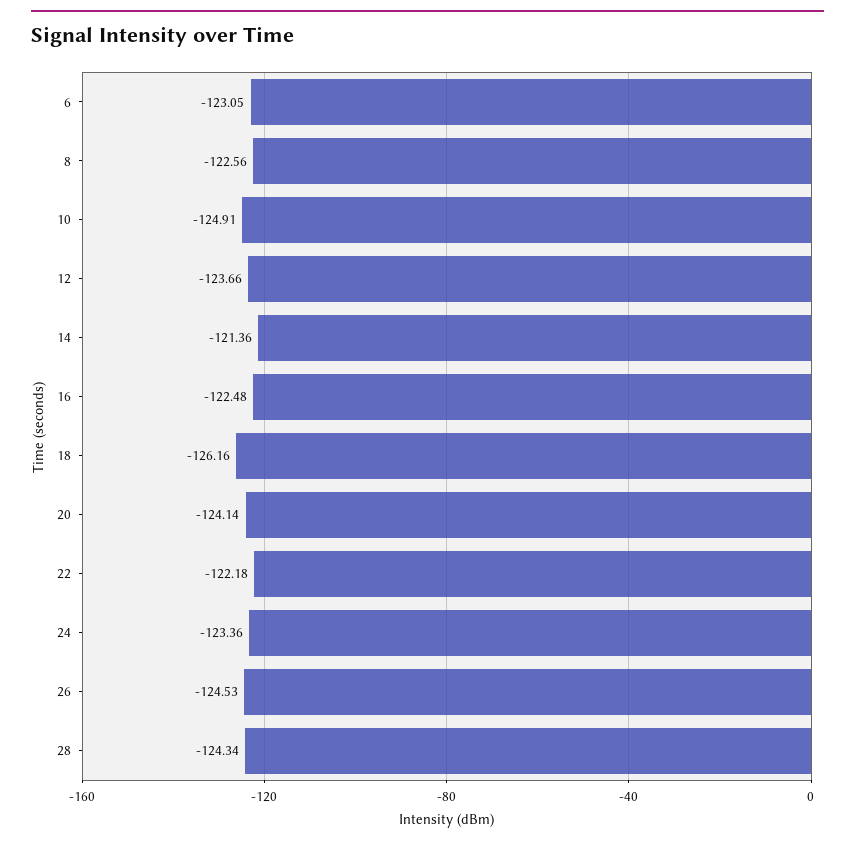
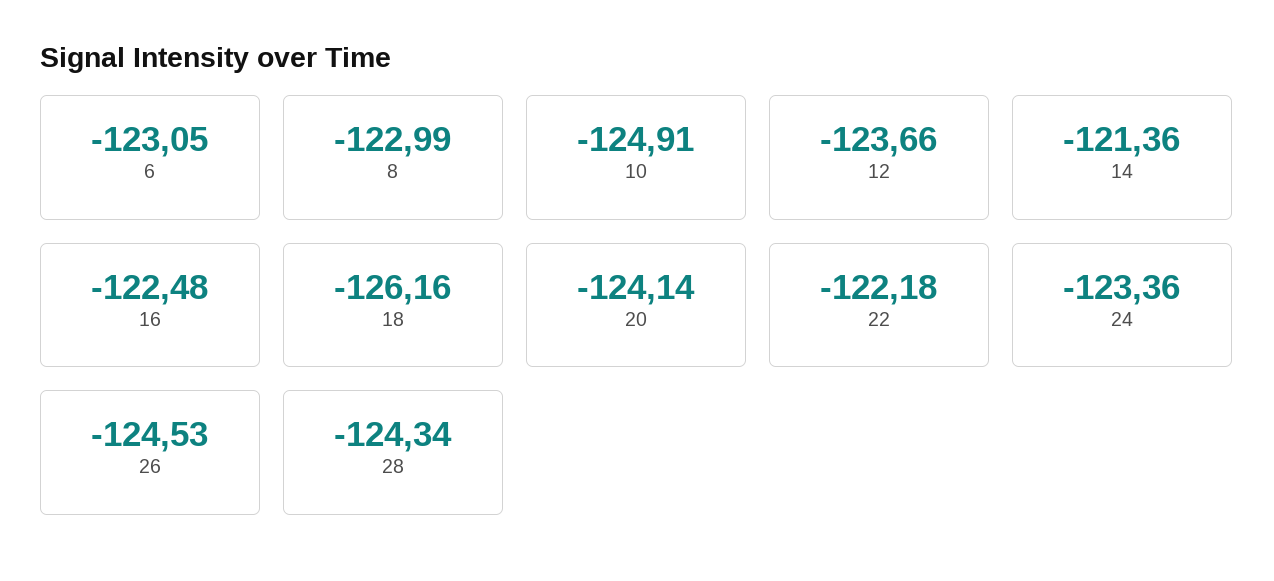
  {
    "6": -123.05,
-   "8": -122.56,
+   "8": -122.99,
    "10": -124.91,
    "12": -123.66,
    "14": -121.36,
    "16": -122.48,
    "18": -126.16,
    "20": -124.14,
    "22": -122.18,
    "24": -123.36,
    "26": -124.53,
    "28": -124.34
  }

